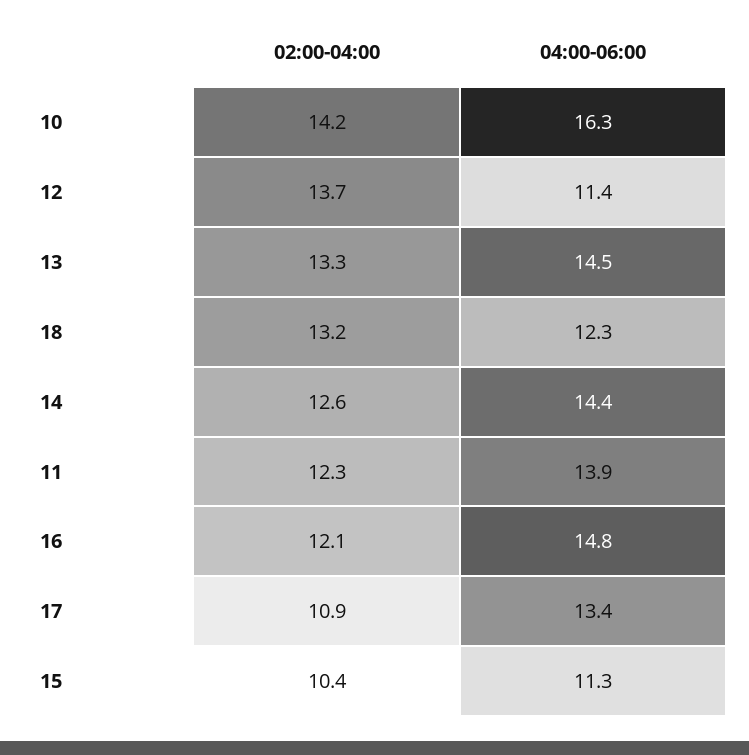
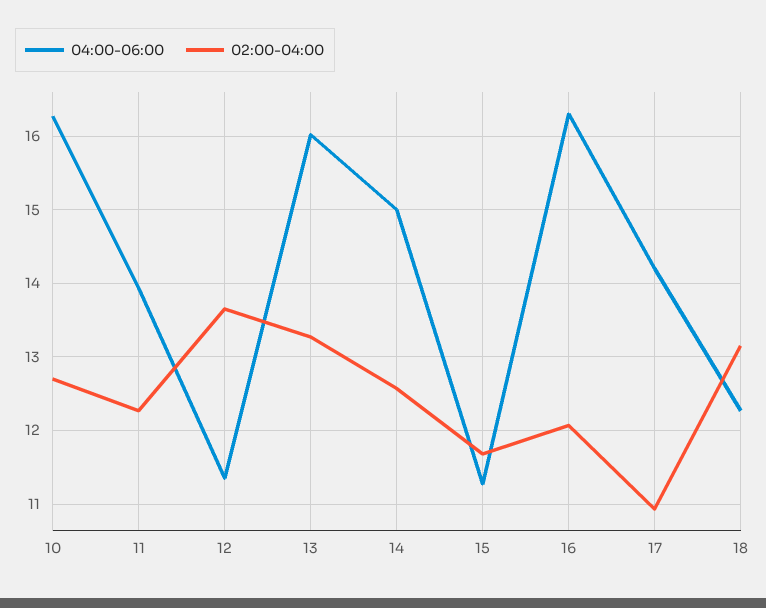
  {
    "02:00-04:00": {
-     "10": 14.2,
+     "10": 12.7,
      "12": 13.7,
      "13": 13.3,
      "18": 13.2,
      "14": 12.6,
      "11": 12.3,
      "16": 12.1,
      "17": 10.9,
-     "15": 10.4
+     "15": 11.7
    },
    "04:00-06:00": {
      "10": 16.3,
      "12": 11.4,
-     "13": 14.5,
+     "13": 16,
      "18": 12.3,
-     "14": 14.4,
+     "14": 15,
      "11": 13.9,
-     "16": 14.8,
+     "16": 16.3,
-     "17": 13.4,
+     "17": 14.2,
      "15": 11.3
    }
  }

